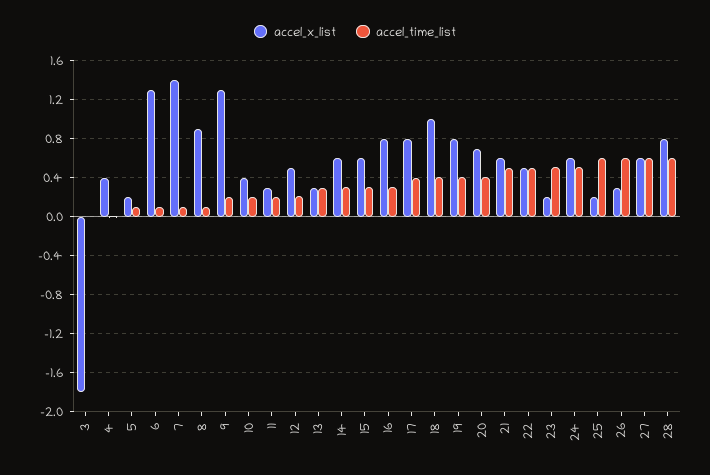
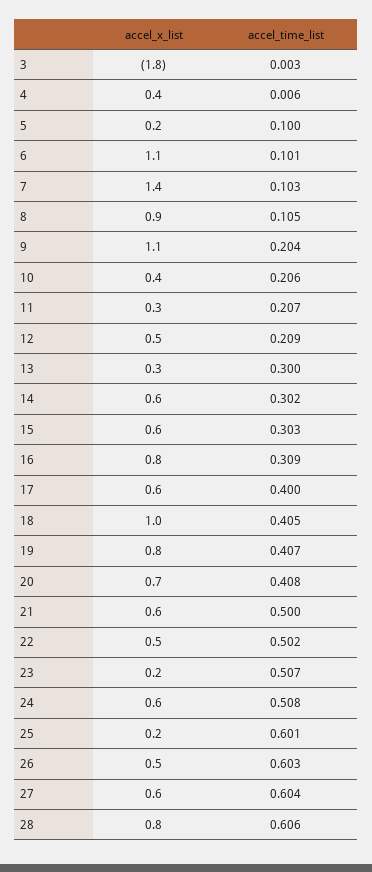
  {
    "accel_x_list": {
      "3": -1.8,
      "4": 0.4,
      "5": 0.2,
-     "6": 1.3,
+     "6": 1.1,
      "7": 1.4,
      "8": 0.9,
-     "9": 1.3,
+     "9": 1.1,
      "10": 0.4,
      "11": 0.3,
      "12": 0.5,
      "13": 0.3,
      "14": 0.6,
      "15": 0.6,
      "16": 0.8,
-     "17": 0.8,
+     "17": 0.6,
      "18": 1,
      "19": 0.8,
      "20": 0.7,
      "21": 0.6,
      "22": 0.5,
      "23": 0.2,
      "24": 0.6,
      "25": 0.2,
-     "26": 0.3,
+     "26": 0.5,
      "27": 0.6,
      "28": 0.8
    },
    "accel_time_list": {
      "3": 0.003,
      "4": 0.006,
      "5": 0.1,
      "6": 0.101,
      "7": 0.103,
      "8": 0.105,
      "9": 0.204,
      "10": 0.206,
      "11": 0.207,
      "12": 0.209,
      "13": 0.3,
      "14": 0.302,
      "15": 0.303,
      "16": 0.309,
      "17": 0.4,
      "18": 0.405,
      "19": 0.407,
      "20": 0.408,
      "21": 0.5,
      "22": 0.502,
      "23": 0.507,
      "24": 0.508,
      "25": 0.601,
      "26": 0.603,
      "27": 0.604,
      "28": 0.606
    }
  }

